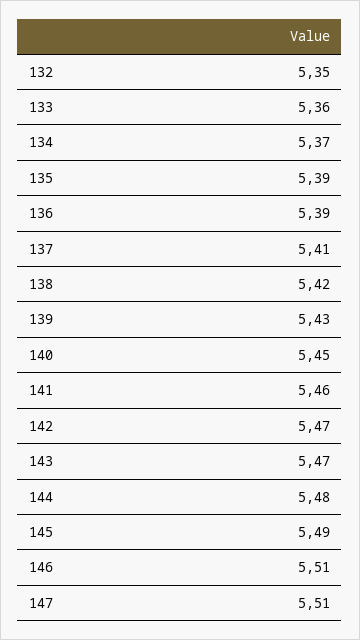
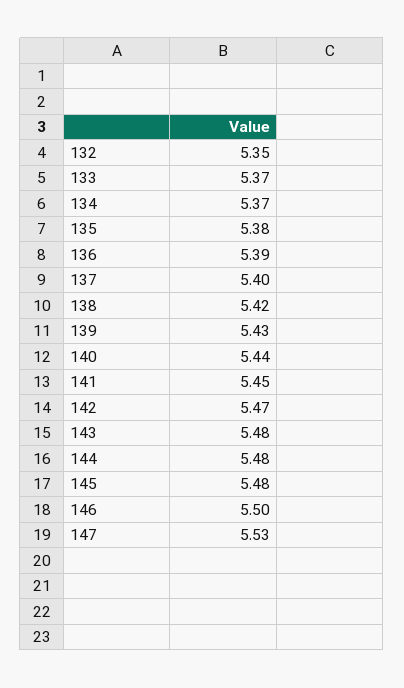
  {
    "132": 5.35,
-   "133": 5.36,
+   "133": 5.37,
    "134": 5.37,
-   "135": 5.39,
+   "135": 5.38,
    "136": 5.39,
-   "137": 5.41,
+   "137": 5.4,
    "138": 5.42,
    "139": 5.43,
-   "140": 5.45,
+   "140": 5.44,
-   "141": 5.46,
+   "141": 5.45,
    "142": 5.47,
-   "143": 5.47,
+   "143": 5.48,
    "144": 5.48,
-   "145": 5.49,
+   "145": 5.48,
-   "146": 5.51,
+   "146": 5.5,
-   "147": 5.51
+   "147": 5.53
  }

